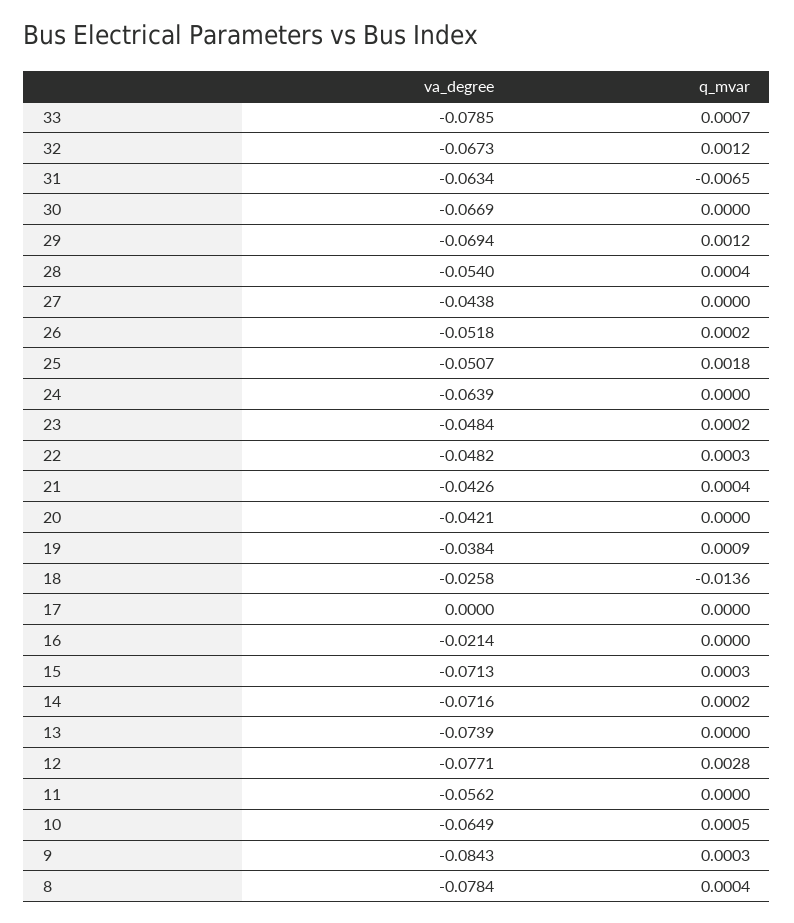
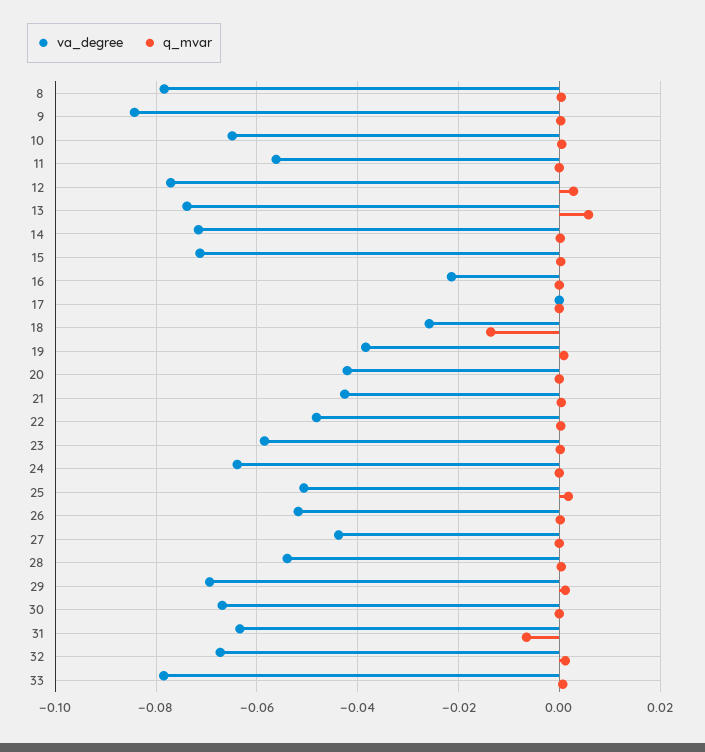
  {
    "va_degree": {
      "33": -0.0785,
      "32": -0.0673,
      "31": -0.0634,
      "30": -0.0669,
      "29": -0.0694,
      "28": -0.054,
      "27": -0.0438,
      "26": -0.0518,
      "25": -0.0507,
      "24": -0.0639,
-     "23": -0.0484,
+     "23": -0.058,
      "22": -0.0482,
      "21": -0.0426,
      "20": -0.0421,
      "19": -0.0384,
      "18": -0.0258,
      "17": 0,
      "16": -0.0214,
      "15": -0.0713,
      "14": -0.0716,
      "13": -0.0739,
      "12": -0.0771,
      "11": -0.0562,
      "10": -0.0649,
      "9": -0.0843,
      "8": -0.0784
    },
    "q_mvar": {
      "33": 0.0007,
      "32": 0.0012,
      "31": -0.0065,
      "30": 0,
      "29": 0.0012,
      "28": 0.0004,
      "27": 0,
      "26": 0.0002,
      "25": 0.0018,
      "24": 0,
      "23": 0.0002,
      "22": 0.0003,
      "21": 0.0004,
      "20": 0,
      "19": 0.0009,
      "18": -0.0136,
      "17": 0,
      "16": 0,
      "15": 0.0003,
      "14": 0.0002,
-     "13": 0,
+     "13": 0.006,
      "12": 0.0028,
      "11": 0,
      "10": 0.0005,
      "9": 0.0003,
      "8": 0.0004
    }
  }

